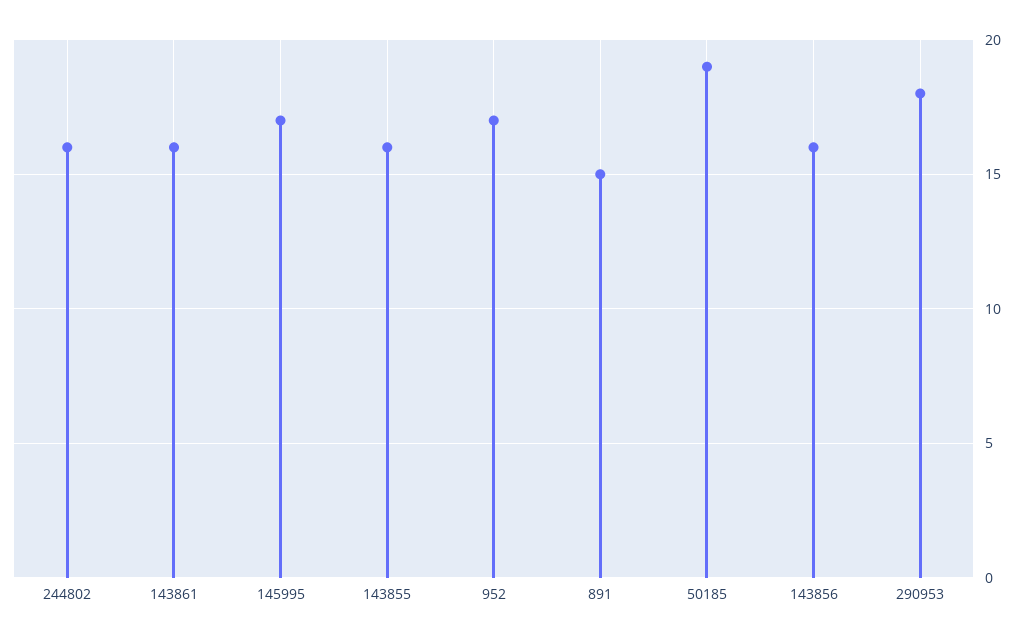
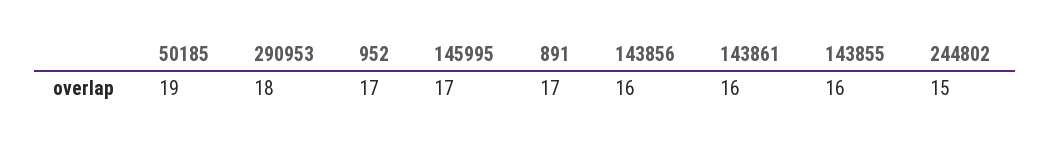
  {
-   "244802": 16,
+   "244802": 15,
    "143861": 16,
    "145995": 17,
    "143855": 16,
    "952": 17,
-   "891": 15,
+   "891": 17,
    "50185": 19,
    "143856": 16,
    "290953": 18
  }

